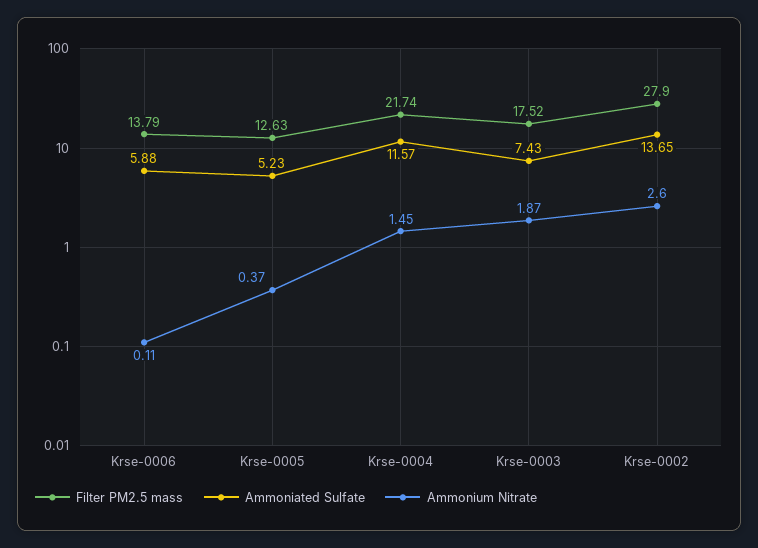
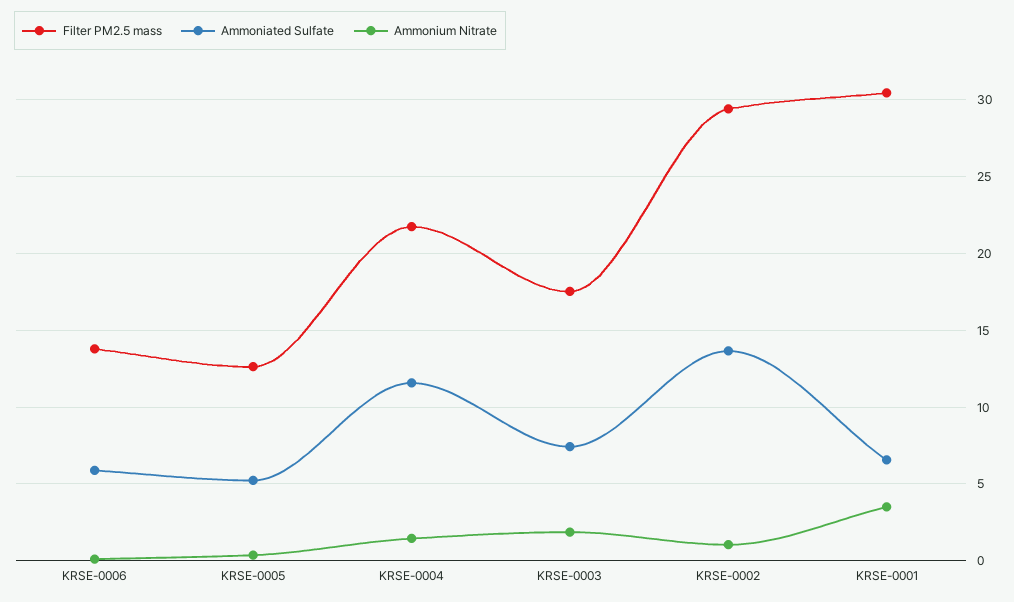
  {
    "Filter PM2.5 mass": {
      "Krse-0006": 13.79,
      "Krse-0005": 12.63,
      "Krse-0004": 21.74,
      "Krse-0003": 17.52,
-     "Krse-0002": 27.9
+     "Krse-0002": 29.5,
+     "KRSE-0001": 30.5
    },
    "Ammoniated Sulfate": {
      "Krse-0006": 5.88,
      "Krse-0005": 5.23,
      "Krse-0004": 11.57,
      "Krse-0003": 7.43,
-     "Krse-0002": 13.65
+     "Krse-0002": 13.65,
+     "KRSE-0001": 6.5
    },
    "Ammonium Nitrate": {
      "Krse-0006": 0.11,
      "Krse-0005": 0.37,
      "Krse-0004": 1.45,
      "Krse-0003": 1.87,
-     "Krse-0002": 2.6
+     "Krse-0002": 1,
+     "KRSE-0001": 3.5
    }
  }

